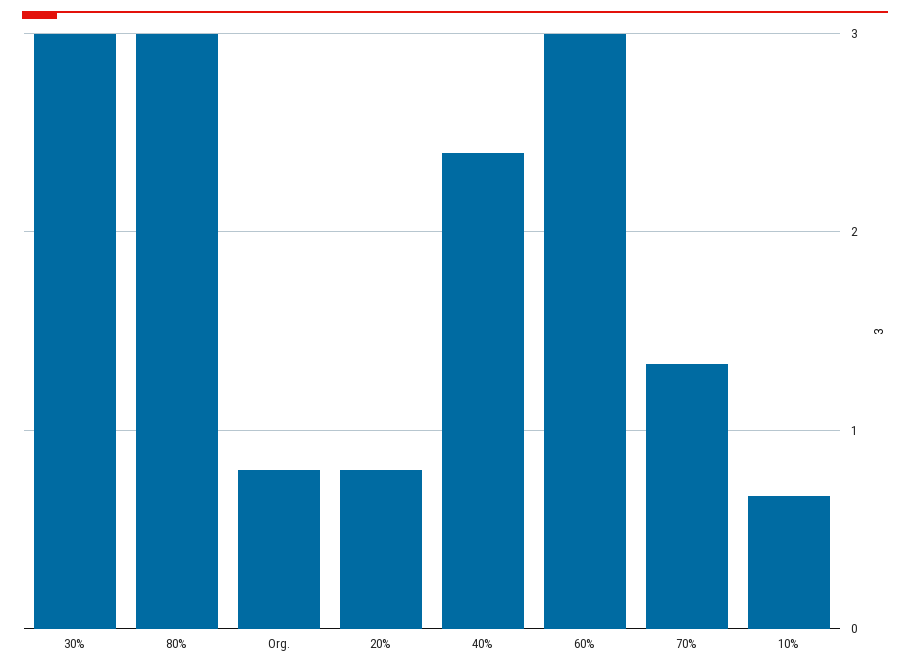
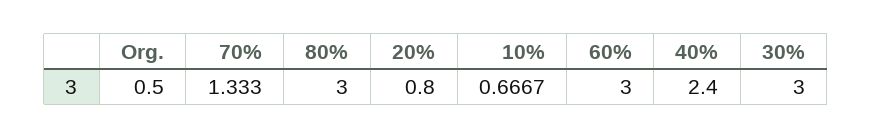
  {
    "30%": 3,
    "80%": 3,
-   "Org.": 0.8,
+   "Org.": 0.5,
    "20%": 0.8,
    "40%": 2.4,
    "60%": 3,
    "70%": 1.333,
    "10%": 0.6667
  }

